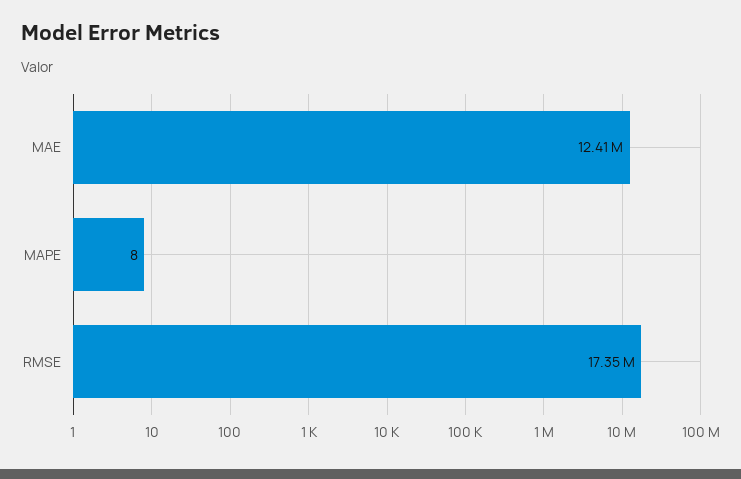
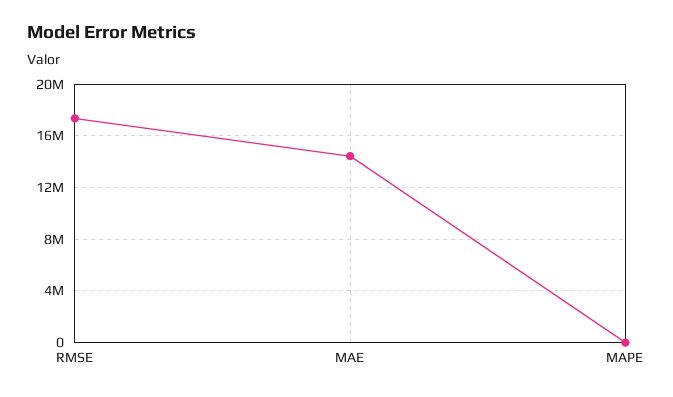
  {
-   "MAE": 12410000,
+   "MAE": 14500000,
    "MAPE": 8,
    "RMSE": 17350000
  }

